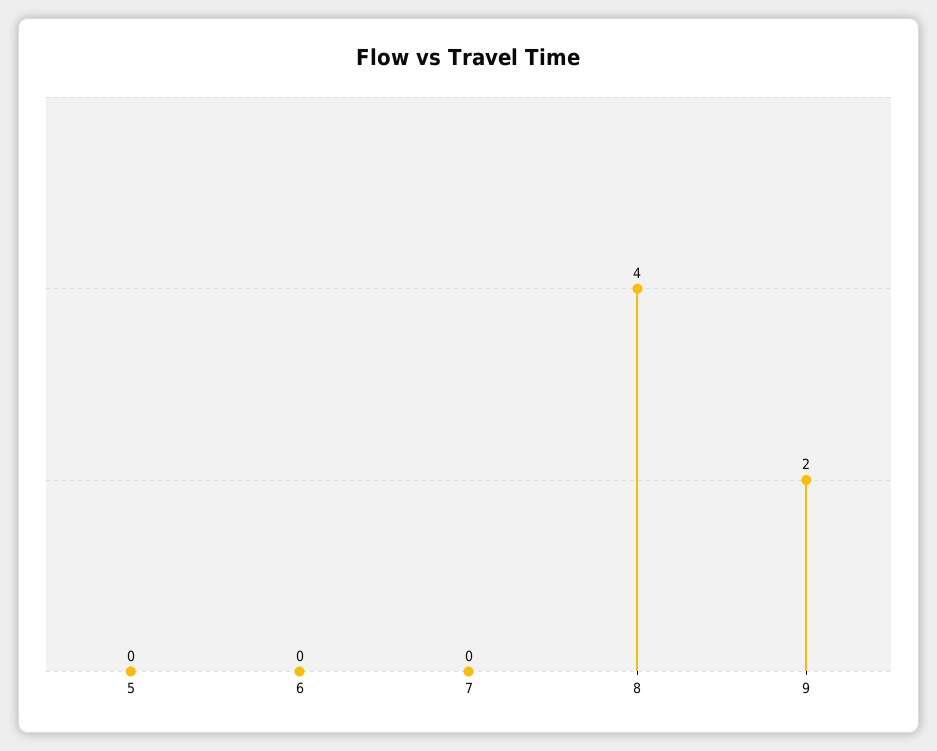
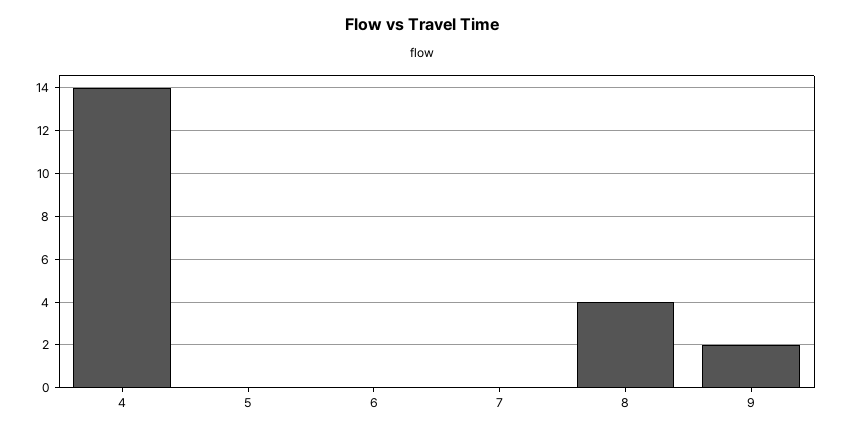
  {
    "5": 0,
    "6": 0,
    "7": 0,
    "8": 4,
-   "9": 2
+   "9": 2,
+   "4": 14
  }

